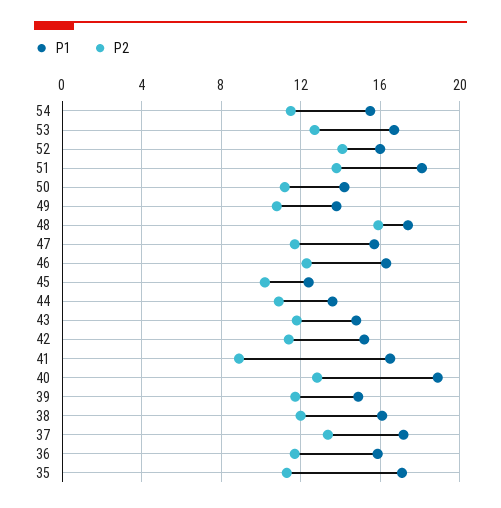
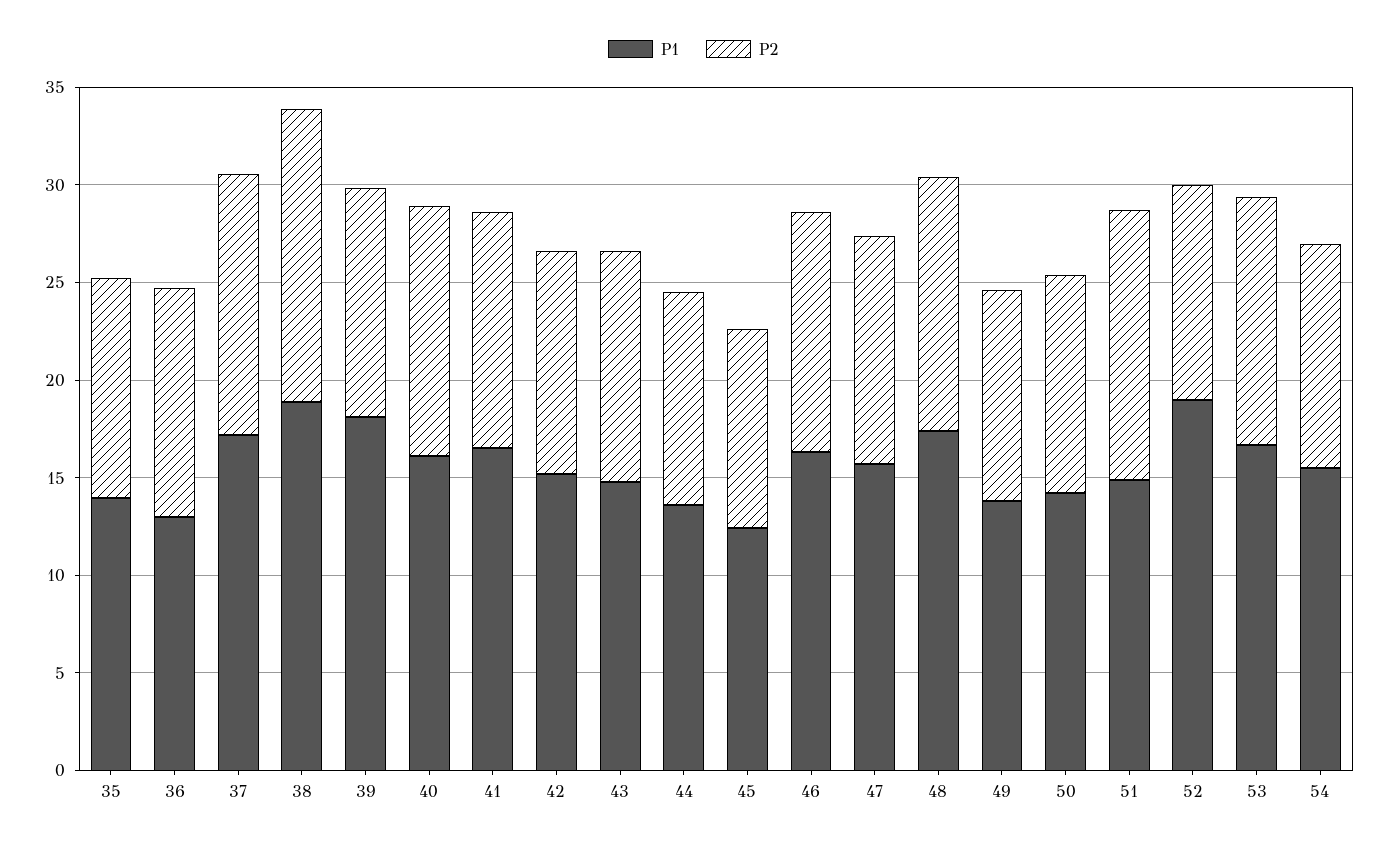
  {
    "P1": {
      "54": 15.5,
      "53": 16.5,
-     "52": 16,
+     "52": 19,
-     "51": 18,
+     "51": 15,
      "50": 14,
      "49": 14,
      "48": 17.5,
      "47": 15.5,
      "46": 16.5,
      "45": 12.5,
      "44": 13.5,
      "43": 15,
      "42": 15,
      "41": 16.5,
-     "40": 19,
+     "40": 16,
-     "39": 15,
+     "39": 18,
-     "38": 16,
+     "38": 19,
      "37": 17,
-     "36": 16,
+     "36": 13,
-     "35": 17
+     "35": 14
    },
    "P2": {
      "54": 11.5,
      "53": 12.5,
-     "52": 14,
+     "52": 11,
      "51": 14,
      "50": 11,
      "49": 11,
-     "48": 16,
+     "48": 13,
      "47": 11.5,
      "46": 12.5,
      "45": 10,
      "44": 11,
      "43": 12,
      "42": 11.5,
-     "41": 9,
+     "41": 12,
      "40": 13,
      "39": 11.5,
-     "38": 12,
+     "38": 15,
      "37": 13.5,
      "36": 11.5,
      "35": 11.5
    }
  }

